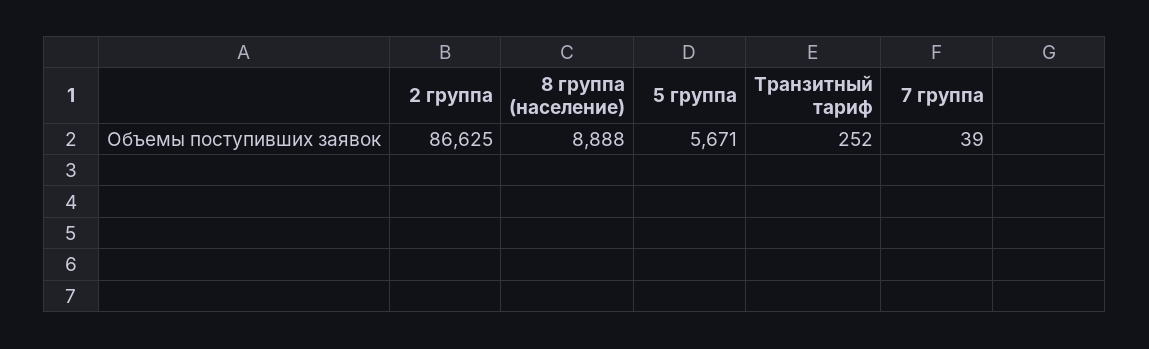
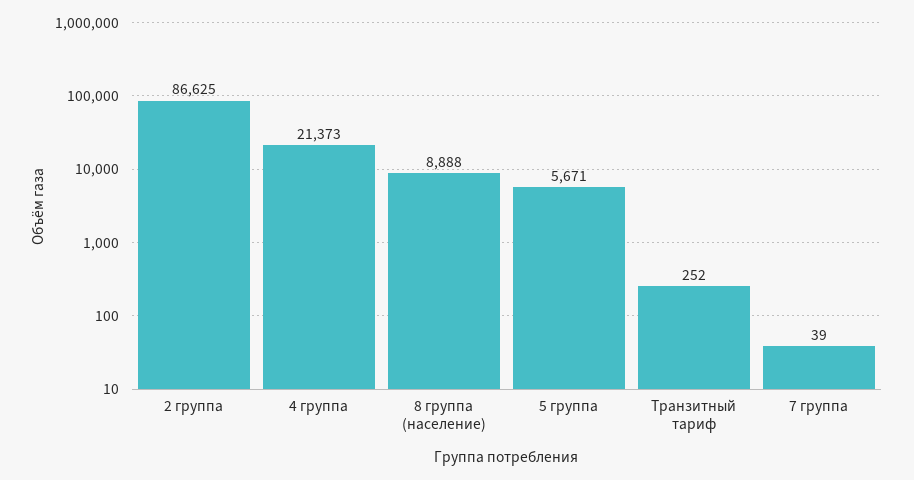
  {
    "2 группа": 86625,
    "8 группа (население)": 8888,
    "5 группа": 5671,
    "Транзитный тариф": 252,
-   "7 группа": 39
+   "7 группа": 39,
+   "4 группа": 21373
  }

